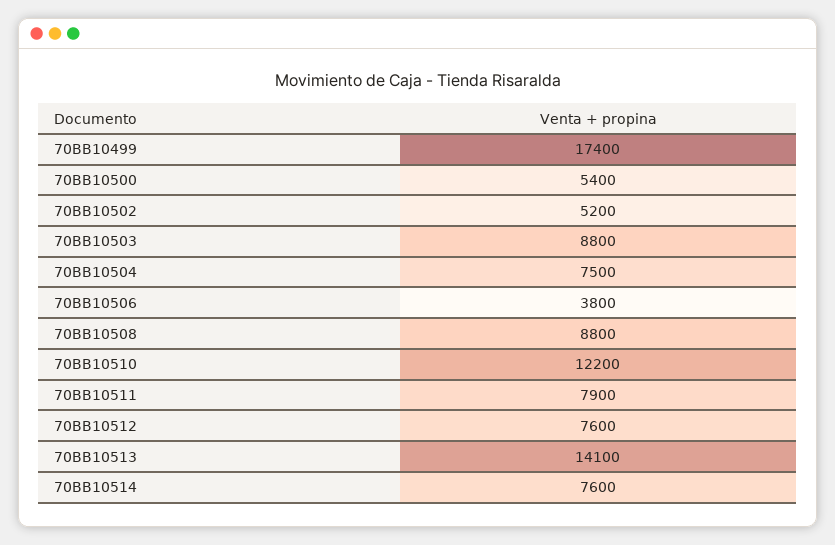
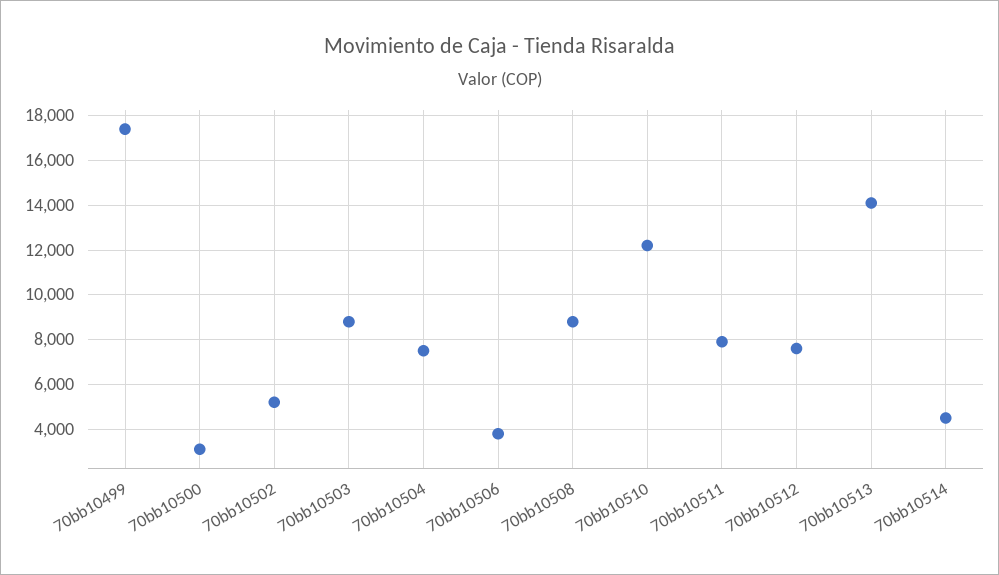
  {
    "70BB10499": 17400,
-   "70BB10500": 5400,
+   "70BB10500": 3000,
    "70BB10502": 5200,
    "70BB10503": 8800,
    "70BB10504": 7500,
    "70BB10506": 3800,
    "70BB10508": 8800,
    "70BB10510": 12200,
    "70BB10511": 7900,
    "70BB10512": 7600,
    "70BB10513": 14100,
-   "70BB10514": 7600
+   "70BB10514": 4500
  }

